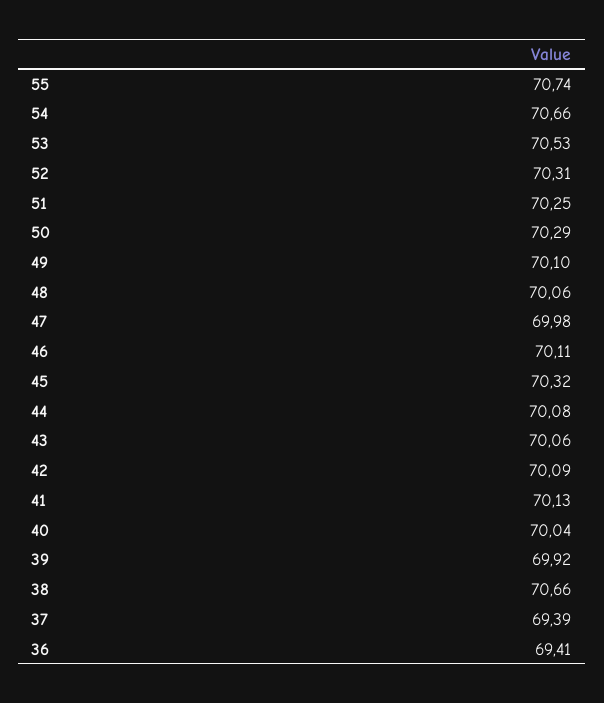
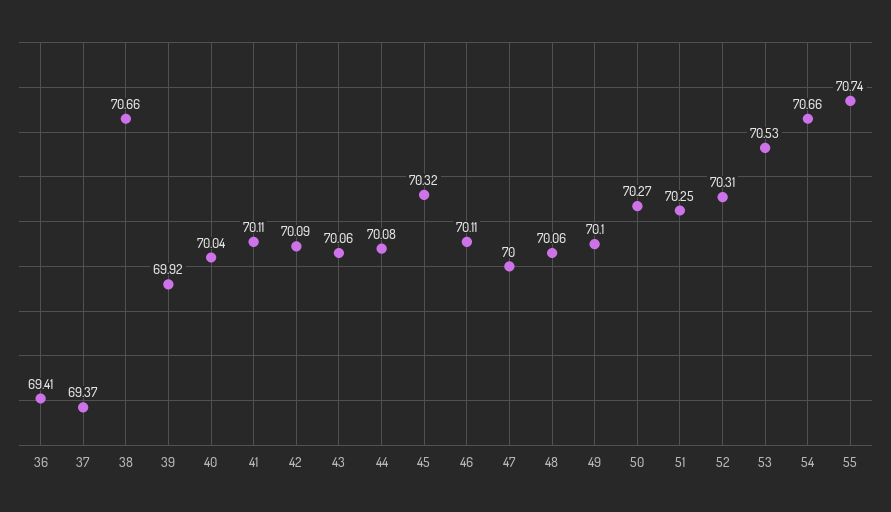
  {
    "55": 70.74,
    "54": 70.66,
    "53": 70.53,
    "52": 70.31,
    "51": 70.25,
-   "50": 70.29,
+   "50": 70.27,
    "49": 70.1,
    "48": 70.06,
-   "47": 69.98,
+   "47": 70,
    "46": 70.11,
    "45": 70.32,
    "44": 70.08,
    "43": 70.06,
    "42": 70.09,
-   "41": 70.13,
+   "41": 70.11,
    "40": 70.04,
    "39": 69.92,
    "38": 70.66,
-   "37": 69.39,
+   "37": 69.37,
    "36": 69.41
  }

